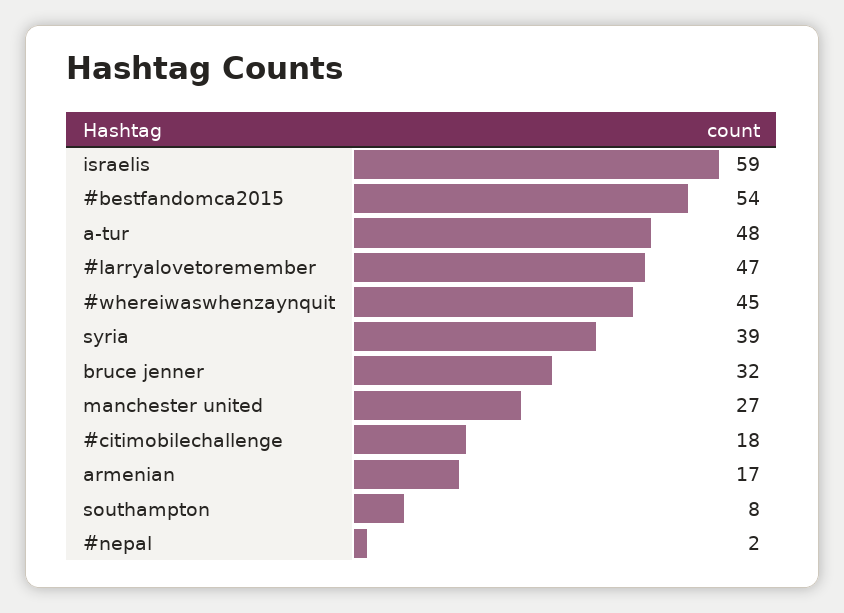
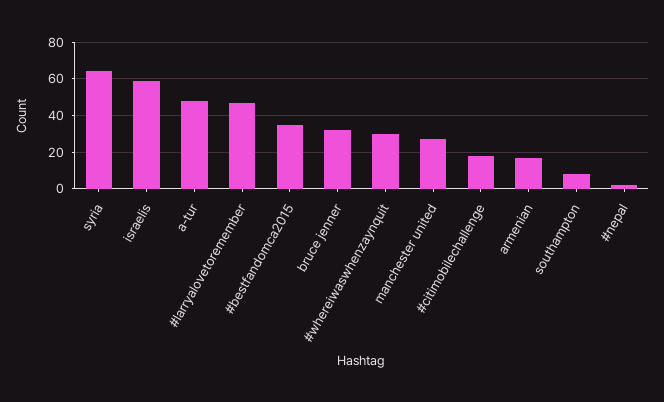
  {
    "israelis": 59,
-   "#bestfandomca2015": 54,
+   "#bestfandomca2015": 35,
    "a-tur": 48,
    "#larryalovetoremember": 47,
-   "#whereiwaswhenzaynquit": 45,
+   "#whereiwaswhenzaynquit": 30,
-   "syria": 39,
+   "syria": 65,
    "bruce jenner": 32,
    "manchester united": 27,
    "#citimobilechallenge": 18,
    "armenian": 17,
    "southampton": 8,
    "#nepal": 2
  }

